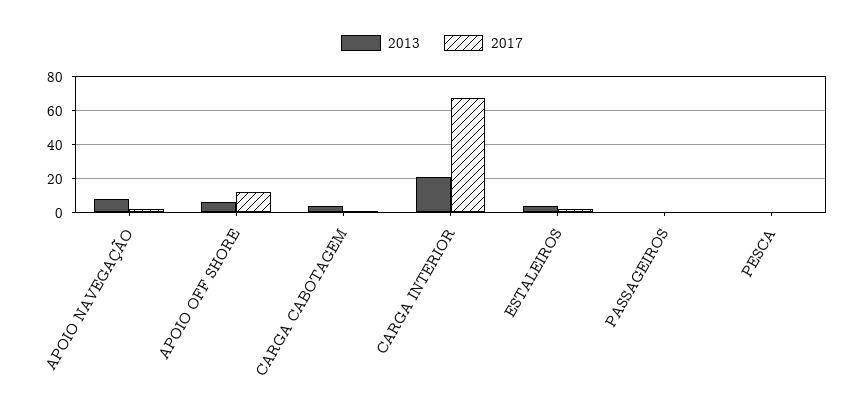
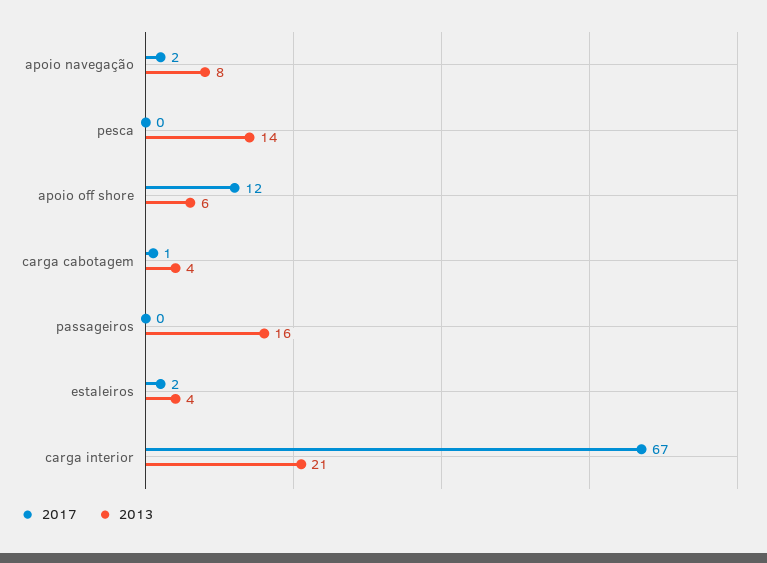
  {
    "2013": {
      "APOIO NAVEGAÇÃO": 8,
      "APOIO OFF SHORE": 6,
      "CARGA CABOTAGEM": 4,
      "CARGA INTERIOR": 21,
      "ESTALEIROS": 4,
-     "PASSAGEIROS": 0,
+     "PASSAGEIROS": 16,
-     "PESCA": 0
+     "PESCA": 14
    },
    "2017": {
      "APOIO NAVEGAÇÃO": 2,
      "APOIO OFF SHORE": 12,
      "CARGA CABOTAGEM": 1,
      "CARGA INTERIOR": 67,
      "ESTALEIROS": 2,
      "PASSAGEIROS": 0,
      "PESCA": 0
    }
  }

